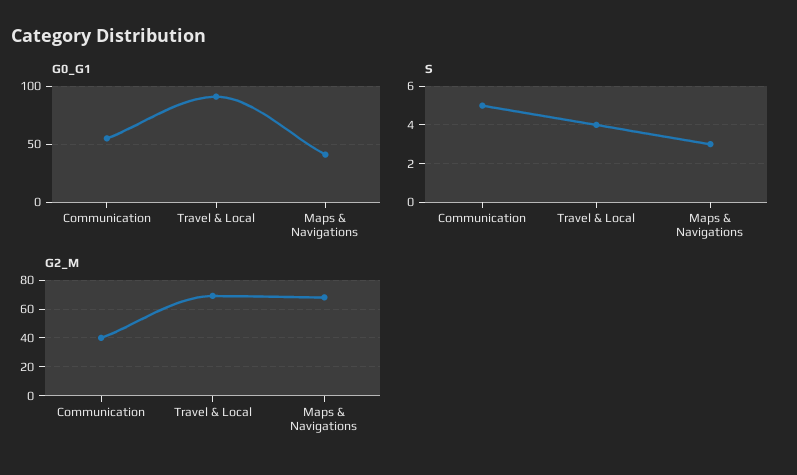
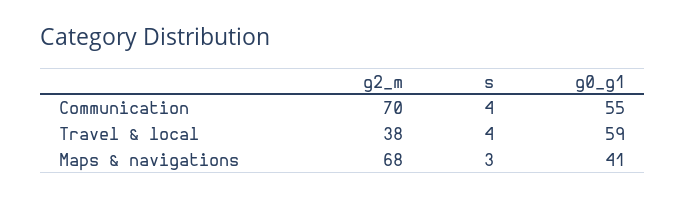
  {
    "G0_G1": {
      "Communication": 55,
-     "Travel & Local": 90,
+     "Travel & Local": 59,
      "Maps & Navigations": 41
    },
    "S": {
-     "Communication": 5,
+     "Communication": 4,
      "Travel & Local": 4,
      "Maps & Navigations": 3
    },
    "G2_M": {
-     "Communication": 40,
+     "Communication": 70,
-     "Travel & Local": 70,
+     "Travel & Local": 38,
      "Maps & Navigations": 68
    }
  }

